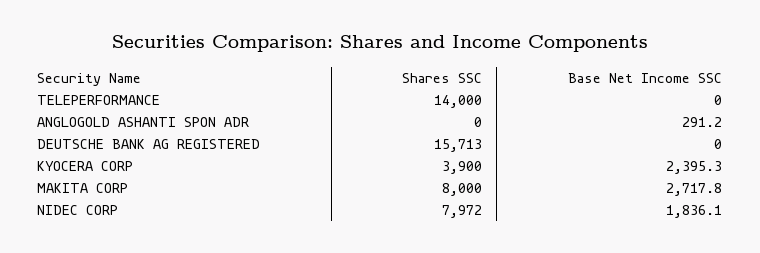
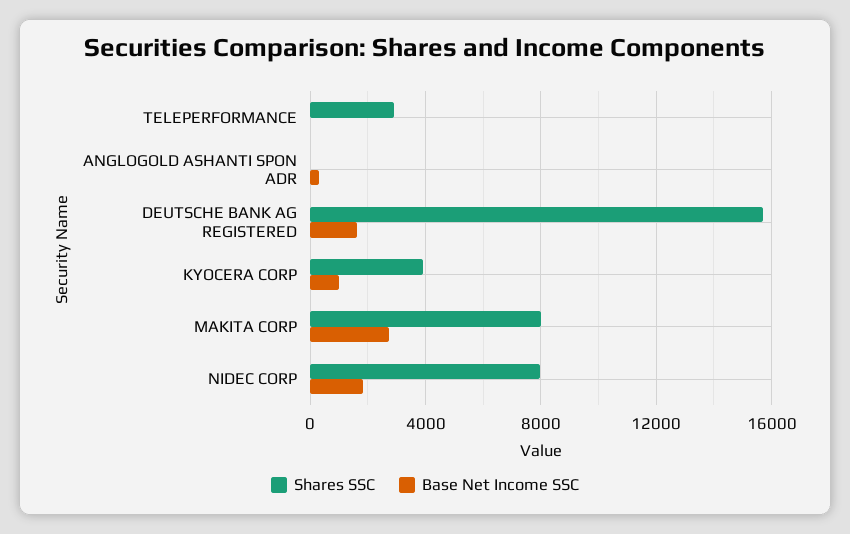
  {
    "Shares SSC": {
-     "TELEPERFORMANCE": 14000,
+     "TELEPERFORMANCE": 3000,
      "ANGLOGOLD ASHANTI SPON ADR": 0,
      "DEUTSCHE BANK AG REGISTERED": 15713,
      "KYOCERA CORP": 3900,
      "MAKITA CORP": 8000,
      "NIDEC CORP": 7972
    },
    "Base Net Income SSC": {
      "TELEPERFORMANCE": 0,
      "ANGLOGOLD ASHANTI SPON ADR": 291.2,
-     "DEUTSCHE BANK AG REGISTERED": 0,
+     "DEUTSCHE BANK AG REGISTERED": 1500,
-     "KYOCERA CORP": 2395.3,
+     "KYOCERA CORP": 1000,
      "MAKITA CORP": 2717.8,
      "NIDEC CORP": 1836.1
    }
  }

